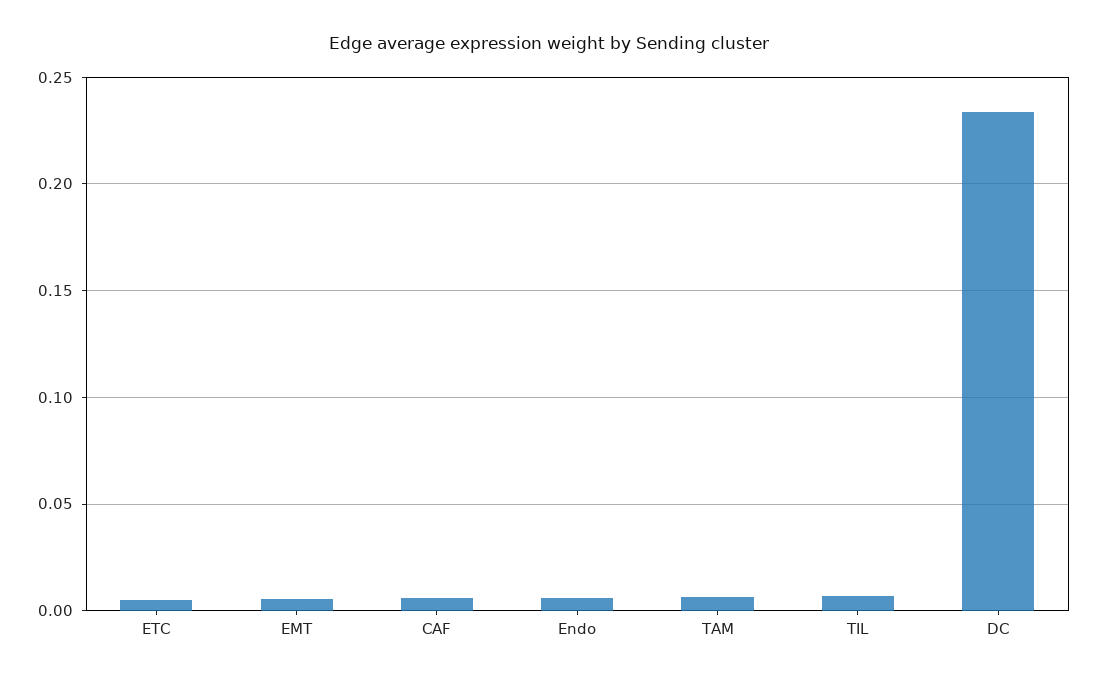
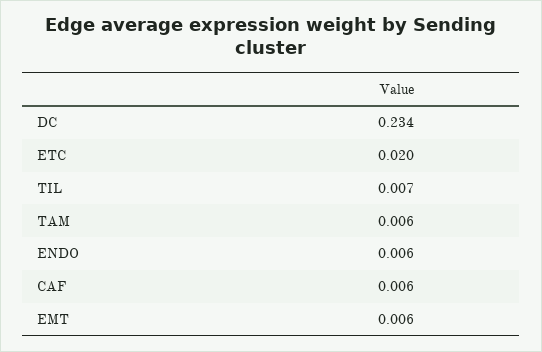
  {
-   "ETC": 0.005,
+   "ETC": 0.02,
    "EMT": 0.006,
    "CAF": 0.006,
    "Endo": 0.006,
    "TAM": 0.006,
    "TIL": 0.007,
    "DC": 0.234
  }

